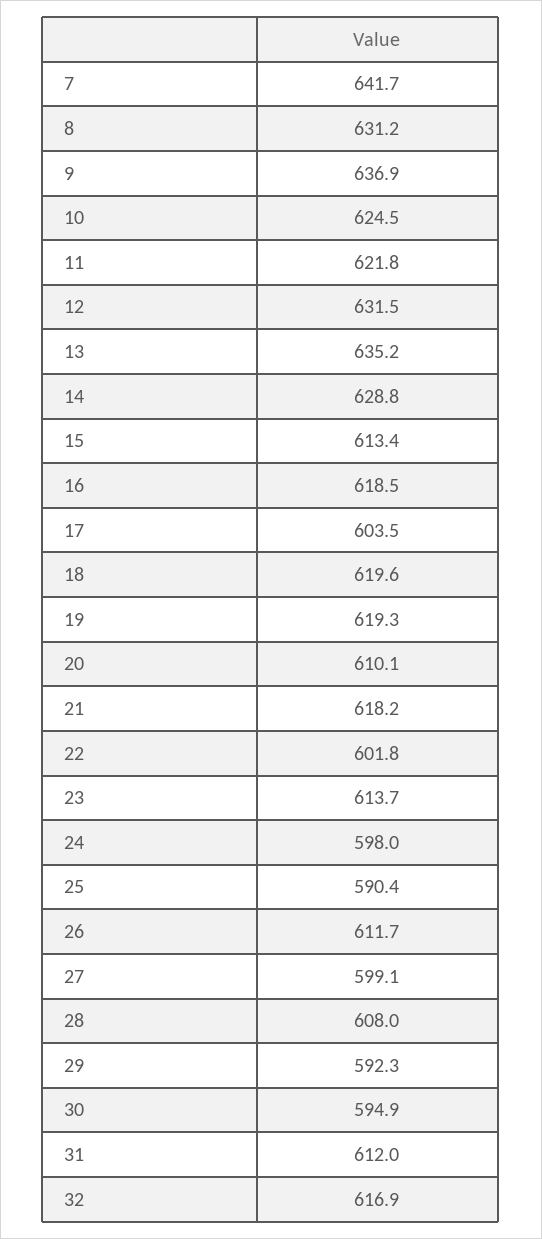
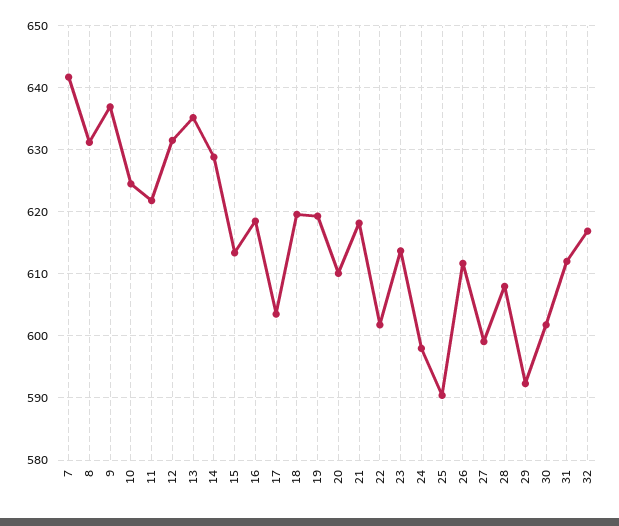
  {
    "7": 641.7,
    "8": 631.2,
    "9": 636.9,
    "10": 624.5,
    "11": 621.8,
    "12": 631.5,
    "13": 635.2,
    "14": 628.8,
    "15": 613.4,
    "16": 618.5,
    "17": 603.5,
    "18": 619.6,
    "19": 619.3,
    "20": 610.1,
    "21": 618.2,
    "22": 601.8,
    "23": 613.7,
    "24": 598,
    "25": 590.4,
    "26": 611.7,
    "27": 599.1,
    "28": 608,
    "29": 592.3,
-   "30": 594.9,
+   "30": 602,
    "31": 612,
    "32": 616.9
  }

